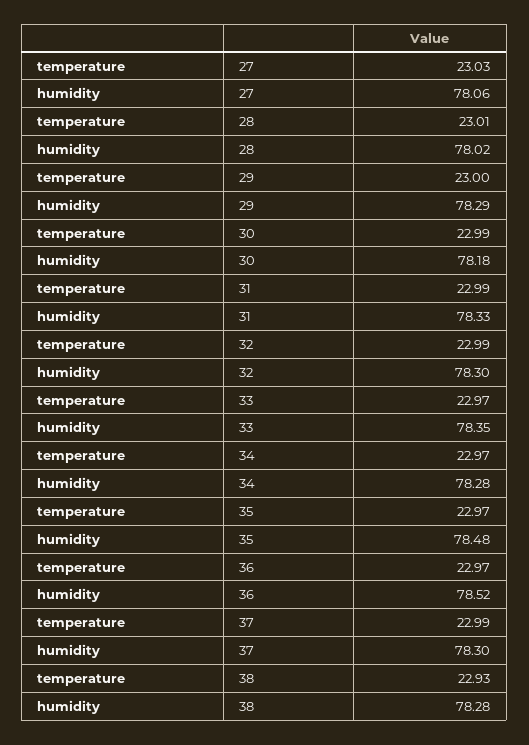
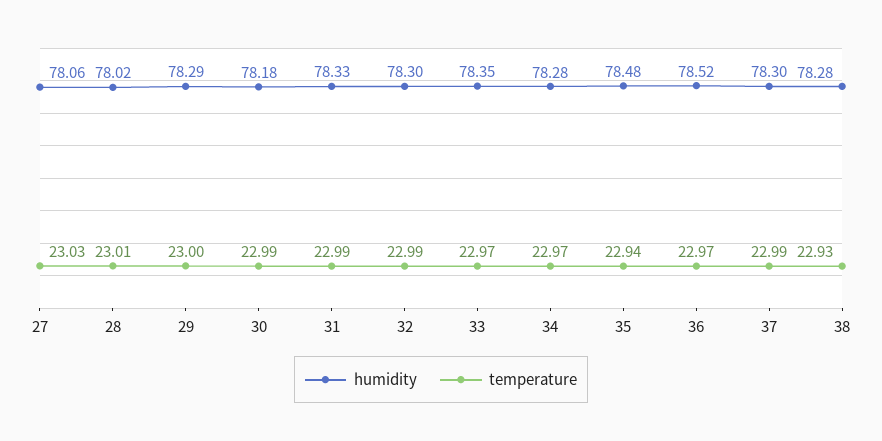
  {
    "temperature": {
      "27": 23.03,
      "28": 23.01,
      "29": 23,
      "30": 22.99,
      "31": 22.99,
      "32": 22.99,
      "33": 22.97,
      "34": 22.97,
-     "35": 22.97,
+     "35": 22.94,
      "36": 22.97,
      "37": 22.99,
      "38": 22.93
    },
    "humidity": {
      "27": 78.06,
      "28": 78.02,
      "29": 78.29,
      "30": 78.18,
      "31": 78.33,
      "32": 78.3,
      "33": 78.35,
      "34": 78.28,
      "35": 78.48,
      "36": 78.52,
      "37": 78.3,
      "38": 78.28
    }
  }

